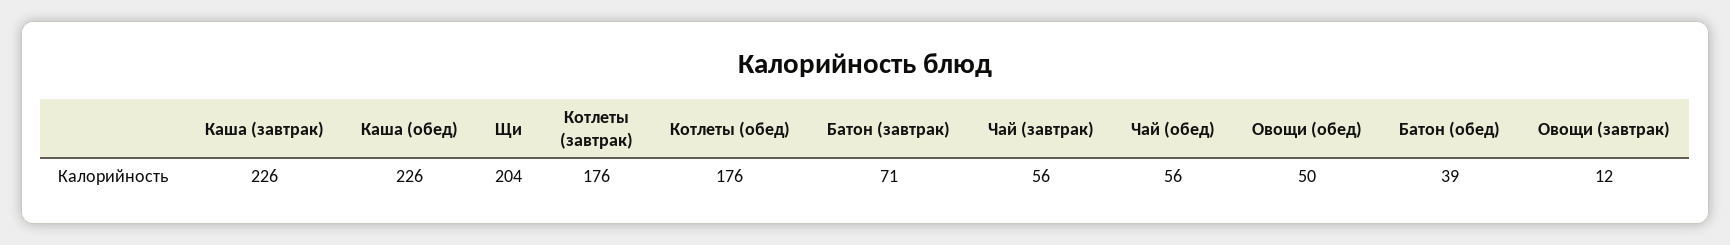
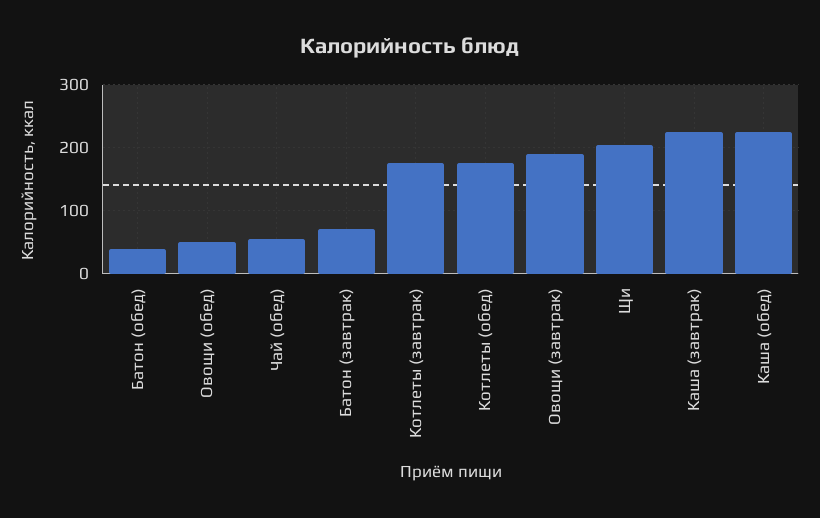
  {
    "Каша (завтрак)": 226,
    "Каша (обед)": 226,
    "Щи": 204,
    "Котлеты (завтрак)": 176,
    "Котлеты (обед)": 176,
    "Батон (завтрак)": 71,
-   "Чай (завтрак)": 56,
    "Чай (обед)": 56,
    "Овощи (обед)": 50,
    "Батон (обед)": 39,
-   "Овощи (завтрак)": 12
+   "Овощи (завтрак)": 190
  }

